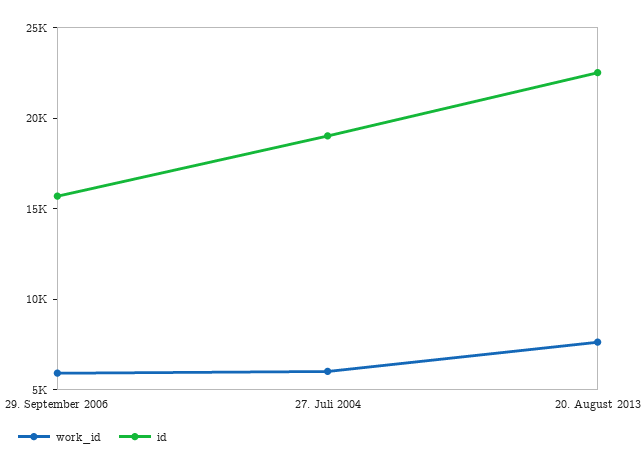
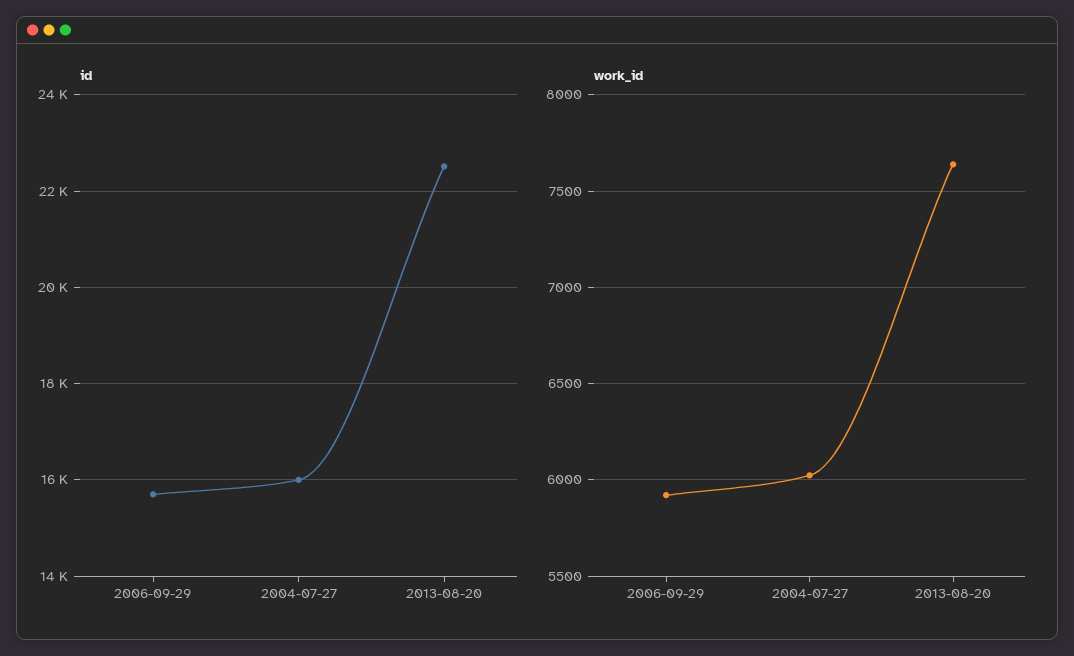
  {
    "work_id": {
      "29. September 2006": 5900,
      "27. Juli 2004": 6000,
      "20. August 2013": 7650
    },
    "id": {
      "29. September 2006": 15600,
-     "27. Juli 2004": 19000,
+     "27. Juli 2004": 16000,
      "20. August 2013": 22600
    }
  }

